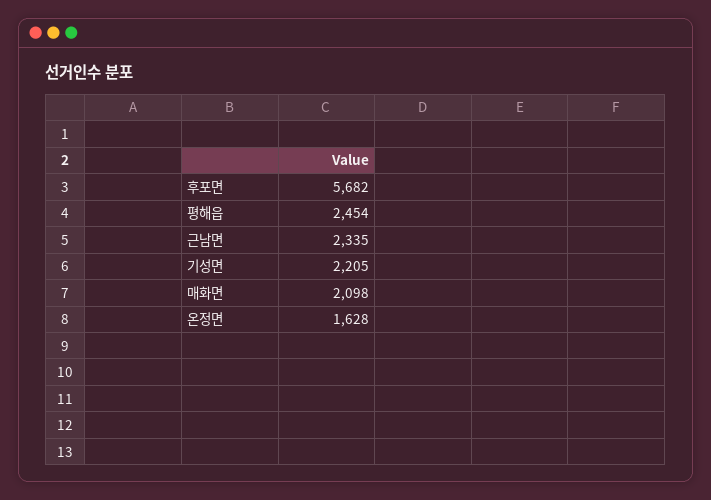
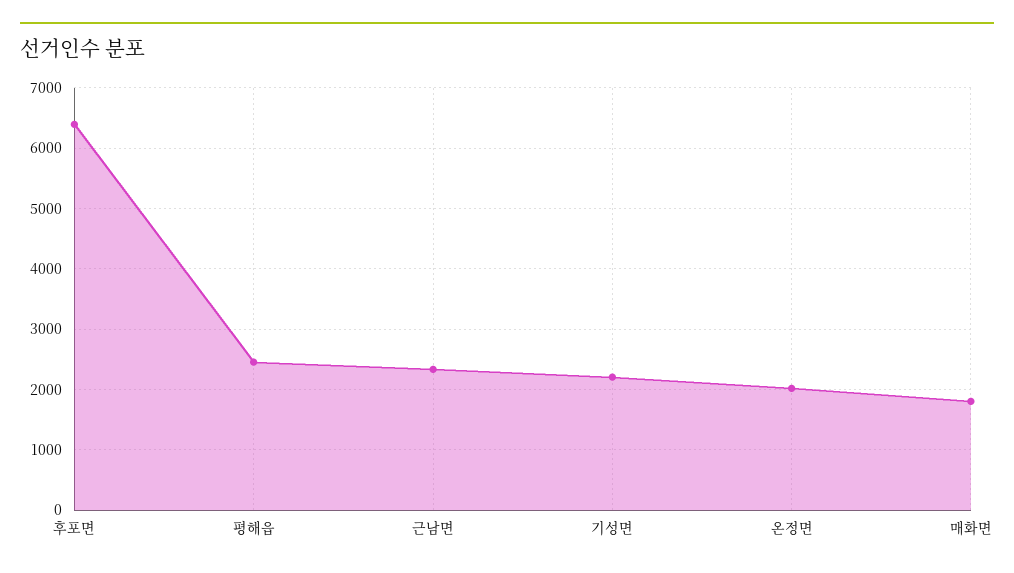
  {
-   "후포면": 5682,
+   "후포면": 6400,
    "평해읍": 2454,
    "근남면": 2335,
    "기성면": 2205,
-   "매화면": 2098,
+   "매화면": 1800,
-   "온정면": 1628
+   "온정면": 2000
  }

